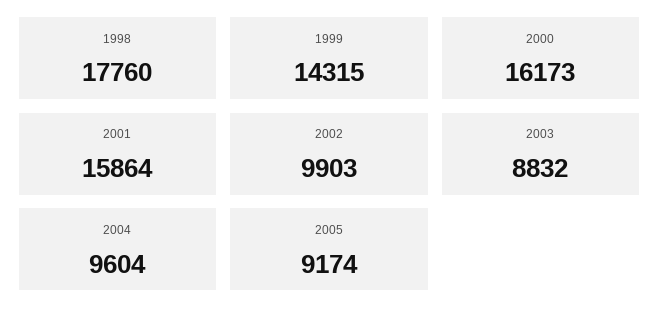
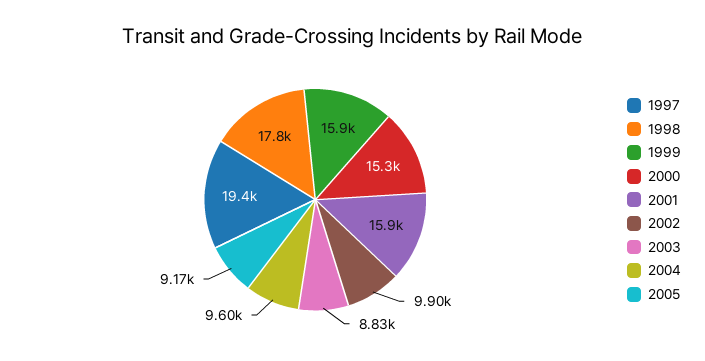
  {
    "1998": 17760,
-   "1999": 14315,
+   "1999": 15900,
-   "2000": 16173,
+   "2000": 15300,
    "2001": 15864,
    "2002": 9903,
    "2003": 8832,
    "2004": 9604,
-   "2005": 9174
+   "2005": 9174,
+   "1997": 19400
  }

